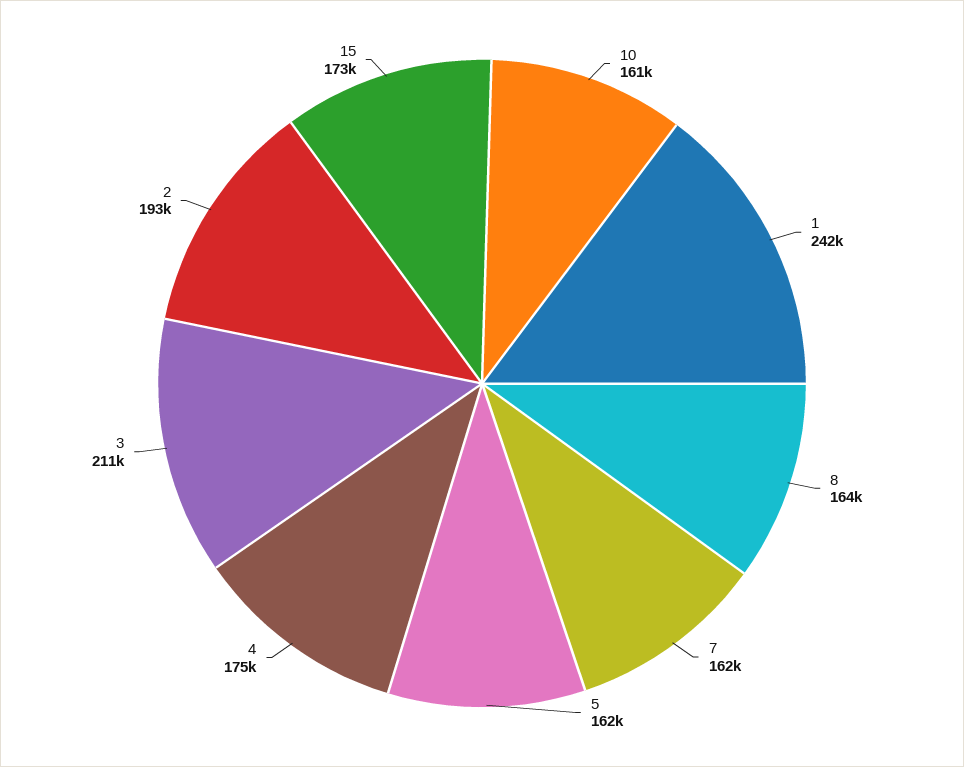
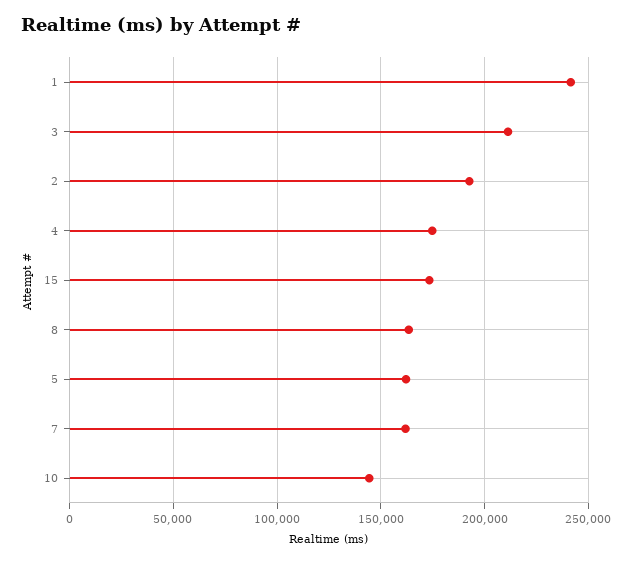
  {
-   "10": 161000,
+   "10": 145000,
    "1": 242000,
    "8": 164000,
    "7": 162000,
    "5": 162000,
    "4": 175000,
    "3": 211000,
    "2": 193000,
    "15": 173000
  }

